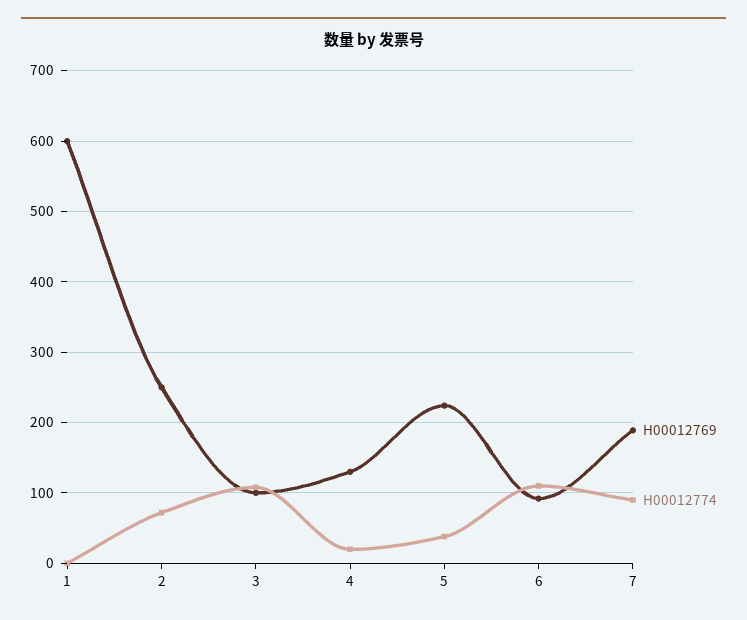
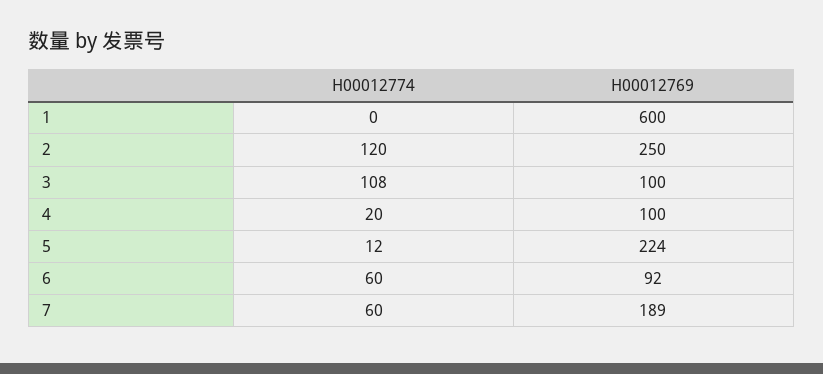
  {
    "H00012769": {
      "1": 600,
      "2": 250,
      "3": 100,
-     "4": 130,
+     "4": 100,
      "5": 224,
      "6": 92,
      "7": 189
    },
    "H00012774": {
      "1": 0,
-     "2": 70,
+     "2": 120,
      "3": 108,
      "4": 20,
-     "5": 40,
+     "5": 12,
-     "6": 110,
+     "6": 60,
-     "7": 90
+     "7": 60
    }
  }

